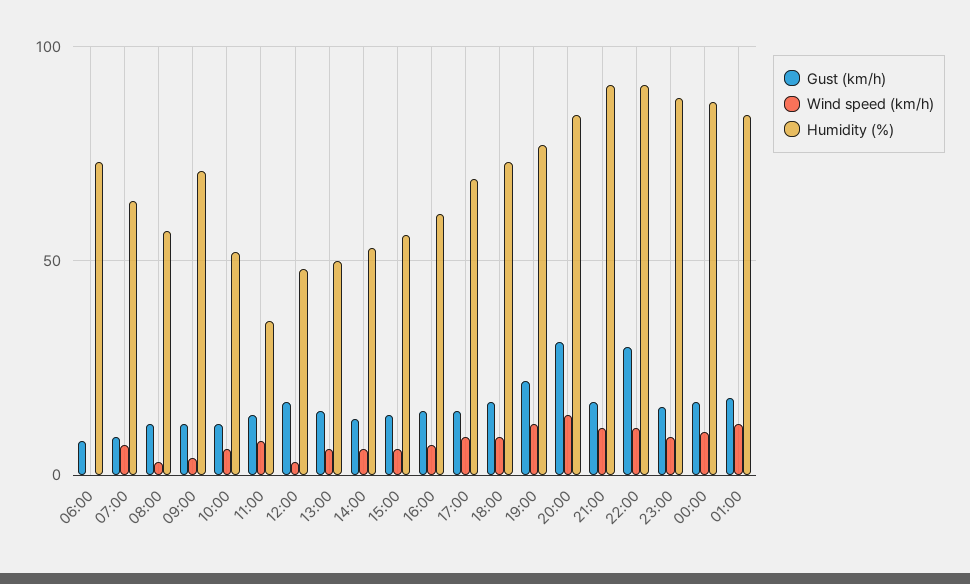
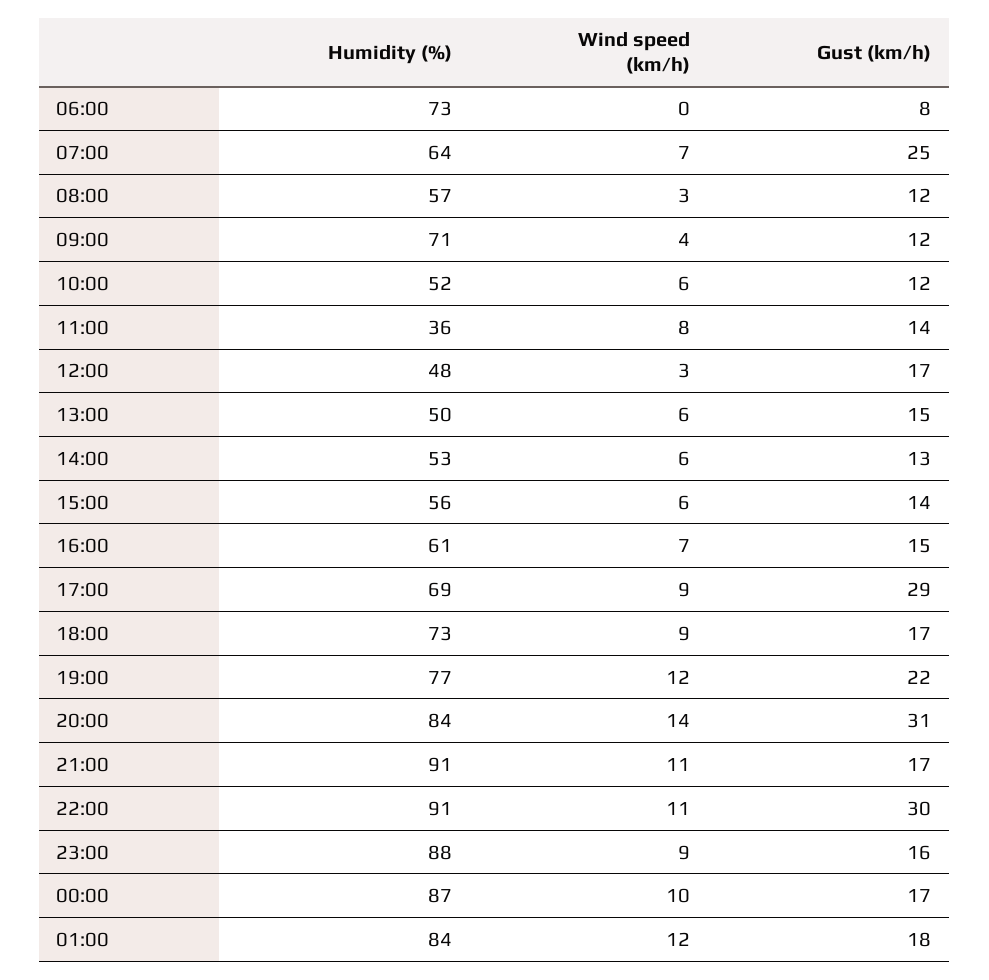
  {
    "Gust (km/h)": {
      "06:00": 8,
-     "07:00": 10,
+     "07:00": 25,
      "08:00": 12,
      "09:00": 12,
      "10:00": 12,
      "11:00": 14,
      "12:00": 17,
      "13:00": 15,
      "14:00": 13,
      "15:00": 14,
      "16:00": 15,
-     "17:00": 15,
+     "17:00": 29,
      "18:00": 17,
      "19:00": 22,
      "20:00": 31,
      "21:00": 17,
      "22:00": 30,
      "23:00": 16,
      "00:00": 17,
      "01:00": 18
    },
    "Wind speed (km/h)": {
      "06:00": 0,
      "07:00": 7,
      "08:00": 3,
      "09:00": 4,
      "10:00": 6,
      "11:00": 8,
      "12:00": 3,
      "13:00": 6,
      "14:00": 6,
      "15:00": 6,
      "16:00": 7,
      "17:00": 9,
      "18:00": 9,
      "19:00": 12,
      "20:00": 14,
      "21:00": 11,
      "22:00": 11,
      "23:00": 9,
      "00:00": 10,
      "01:00": 12
    },
    "Humidity (%)": {
      "06:00": 73,
      "07:00": 64,
      "08:00": 57,
      "09:00": 71,
      "10:00": 52,
      "11:00": 36,
      "12:00": 48,
      "13:00": 50,
      "14:00": 53,
      "15:00": 56,
      "16:00": 61,
      "17:00": 69,
      "18:00": 73,
      "19:00": 77,
      "20:00": 84,
      "21:00": 91,
      "22:00": 91,
      "23:00": 88,
      "00:00": 87,
      "01:00": 84
    }
  }

